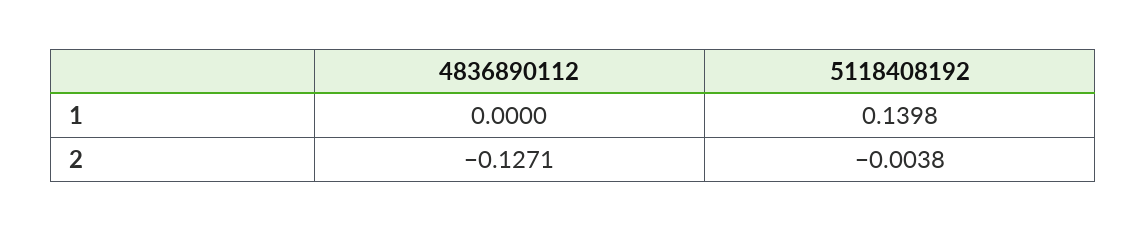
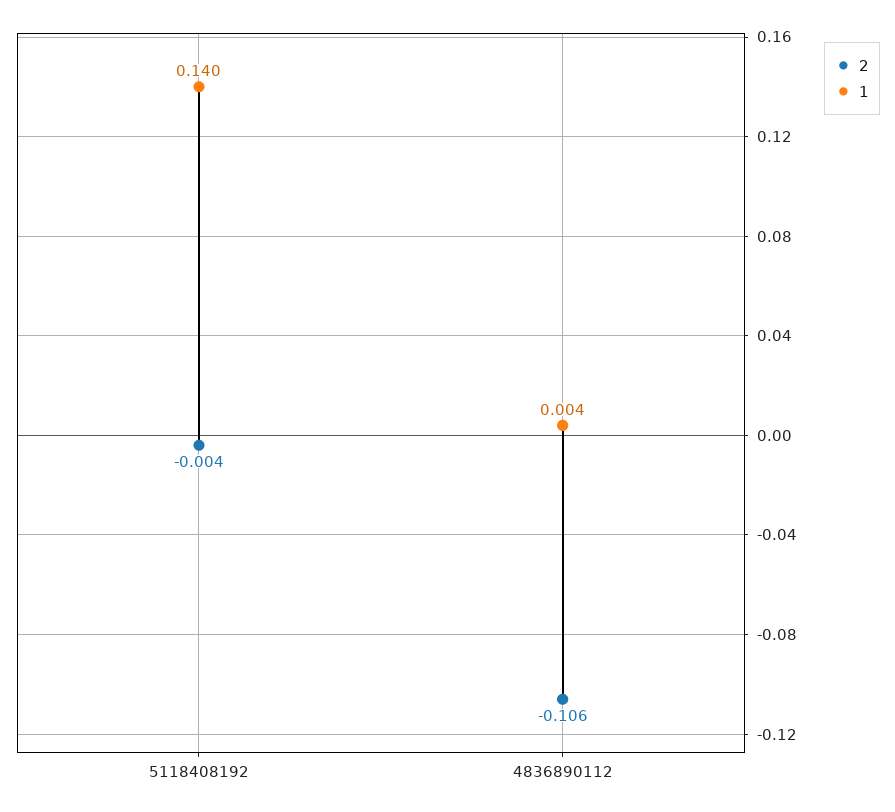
  {
    "1": {
-     "4836890112": 0,
+     "4836890112": 0.004,
      "5118408192": 0.1398
    },
    "2": {
-     "4836890112": -0.1271,
+     "4836890112": -0.106,
      "5118408192": -0.0038
    }
  }

